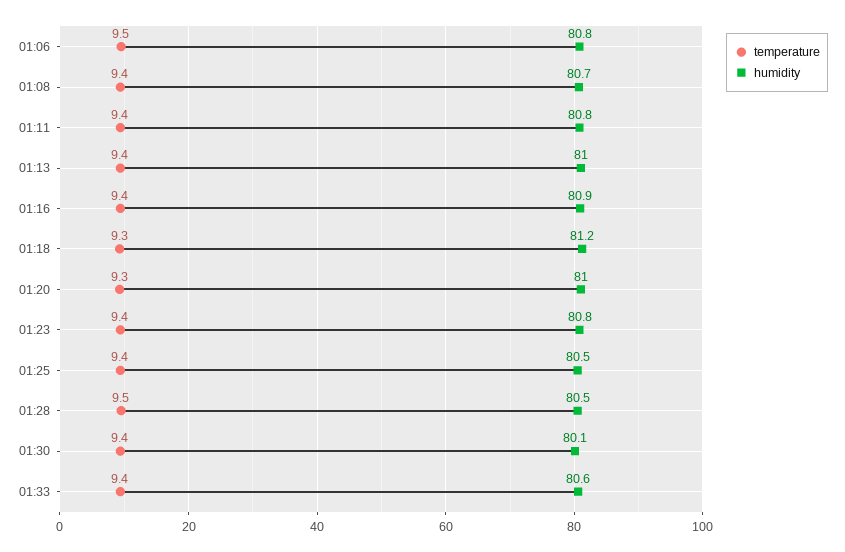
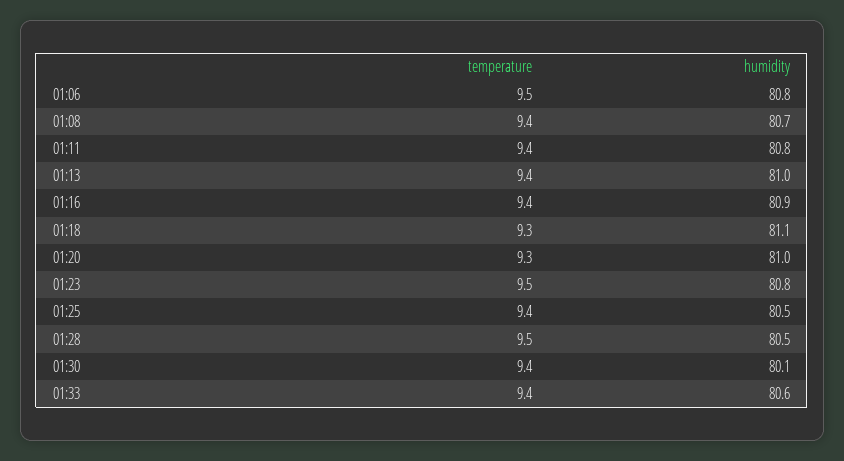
  {
    "temperature": {
      "01:06": 9.5,
      "01:08": 9.4,
      "01:11": 9.4,
      "01:13": 9.4,
      "01:16": 9.4,
      "01:18": 9.3,
      "01:20": 9.3,
-     "01:23": 9.4,
+     "01:23": 9.5,
      "01:25": 9.4,
      "01:28": 9.5,
      "01:30": 9.4,
      "01:33": 9.4
    },
    "humidity": {
      "01:06": 80.8,
      "01:08": 80.7,
      "01:11": 80.8,
      "01:13": 81,
      "01:16": 80.9,
-     "01:18": 81.2,
+     "01:18": 81.1,
      "01:20": 81,
      "01:23": 80.8,
      "01:25": 80.5,
      "01:28": 80.5,
      "01:30": 80.1,
      "01:33": 80.6
    }
  }

